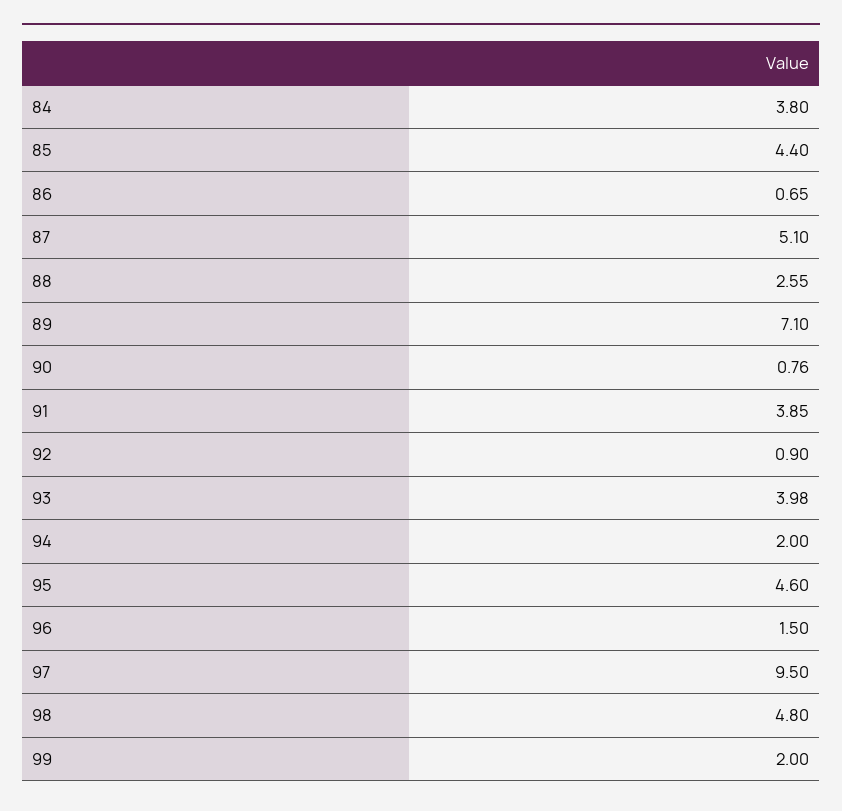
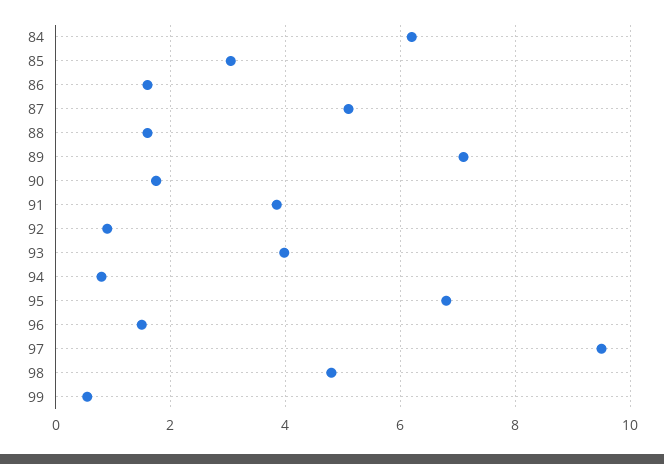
  {
-   "84": 3.8,
+   "84": 6.2,
-   "85": 4.4,
+   "85": 3,
-   "86": 0.65,
+   "86": 1.6,
    "87": 5.1,
-   "88": 2.55,
+   "88": 1.6,
    "89": 7.1,
-   "90": 0.76,
+   "90": 1.8,
    "91": 3.85,
    "92": 0.9,
    "93": 3.98,
-   "94": 2,
+   "94": 0.8,
-   "95": 4.6,
+   "95": 6.8,
    "96": 1.5,
    "97": 9.5,
    "98": 4.8,
-   "99": 2
+   "99": 0.6
  }

